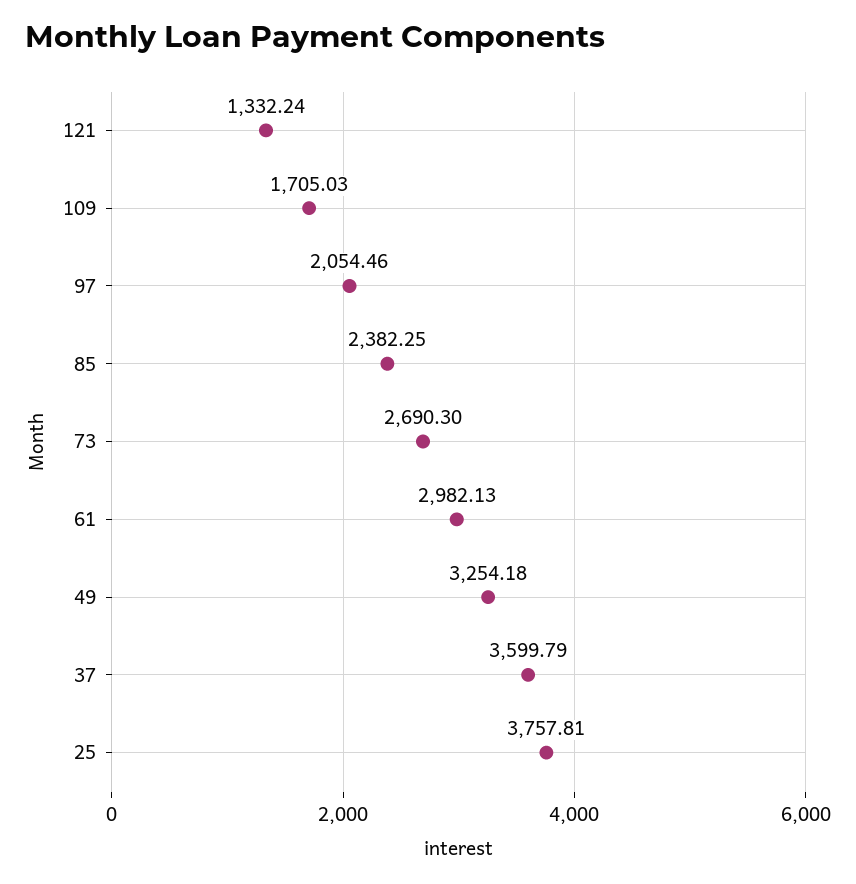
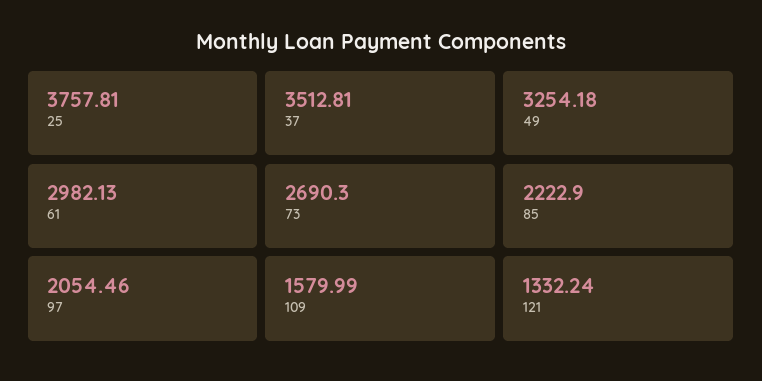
  {
    "121": 1332.24,
-   "109": 1705.03,
+   "109": 1579.99,
    "97": 2054.46,
-   "85": 2382.25,
+   "85": 2222.9,
    "73": 2690.3,
    "61": 2982.13,
    "49": 3254.18,
-   "37": 3599.79,
+   "37": 3512.81,
    "25": 3757.81
  }

